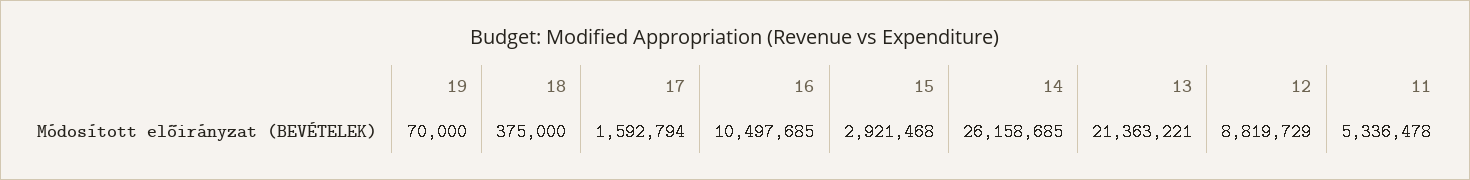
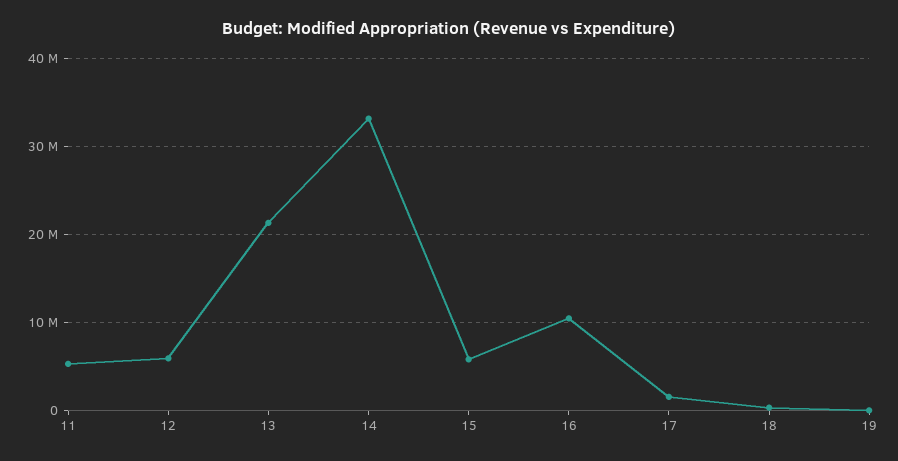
  {
    "19": 70000,
    "18": 375000,
    "17": 1592794,
    "16": 10497685,
-   "15": 2921468,
+   "15": 6000000,
-   "14": 26158685,
+   "14": 33000000,
    "13": 21363221,
-   "12": 8819729,
+   "12": 6000000,
    "11": 5336478
  }

